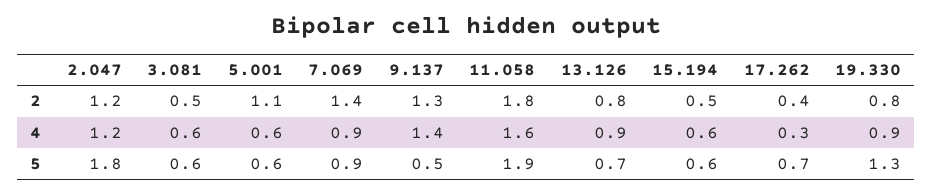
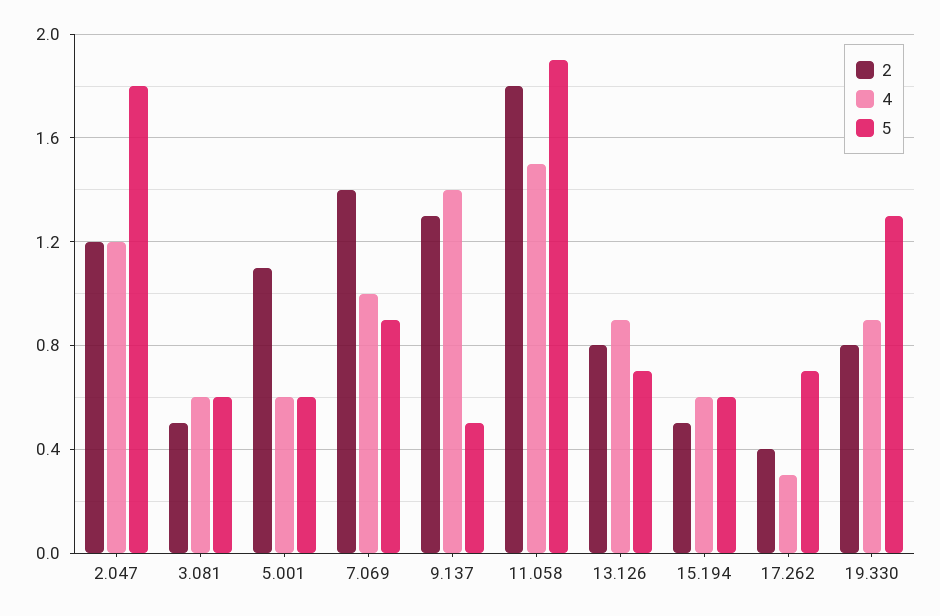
  {
    "2": {
      "2.047": 1.2,
      "3.081": 0.5,
      "5.001": 1.1,
      "7.069": 1.4,
      "9.137": 1.3,
      "11.058": 1.8,
      "13.126": 0.8,
      "15.194": 0.5,
      "17.262": 0.4,
      "19.330": 0.8
    },
    "4": {
      "2.047": 1.2,
      "3.081": 0.6,
      "5.001": 0.6,
-     "7.069": 0.9,
+     "7.069": 1,
      "9.137": 1.4,
-     "11.058": 1.6,
+     "11.058": 1.5,
      "13.126": 0.9,
      "15.194": 0.6,
      "17.262": 0.3,
      "19.330": 0.9
    },
    "5": {
      "2.047": 1.8,
      "3.081": 0.6,
      "5.001": 0.6,
      "7.069": 0.9,
      "9.137": 0.5,
      "11.058": 1.9,
      "13.126": 0.7,
      "15.194": 0.6,
      "17.262": 0.7,
      "19.330": 1.3
    }
  }

